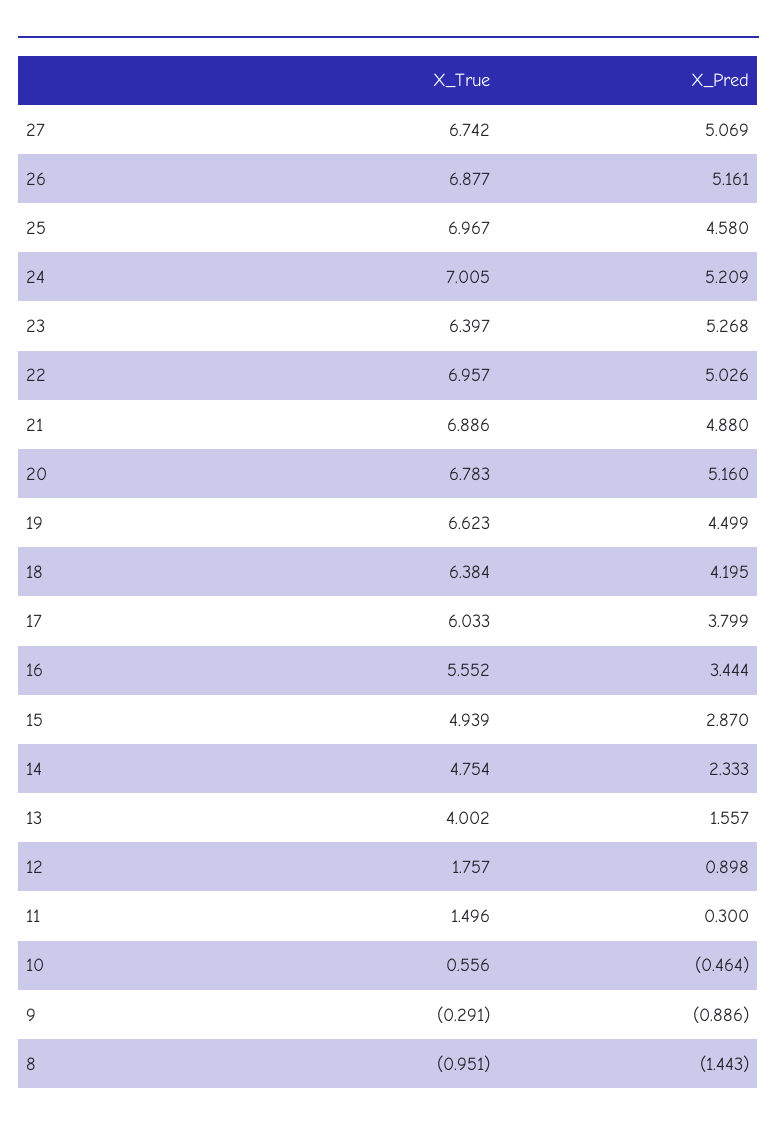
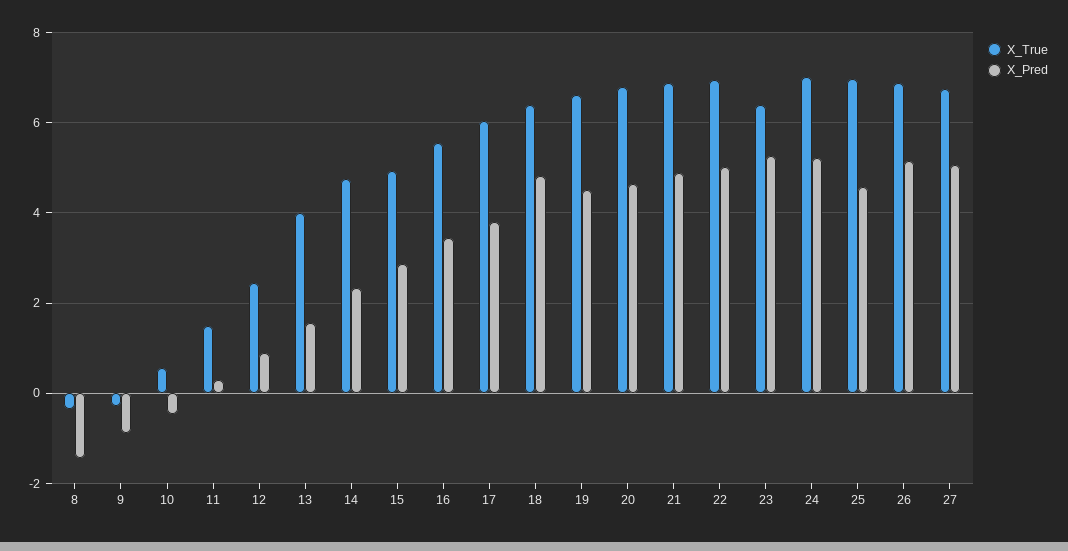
  {
    "X_True": {
      "27": 6.742,
      "26": 6.877,
      "25": 6.967,
      "24": 7.005,
      "23": 6.397,
      "22": 6.957,
      "21": 6.886,
      "20": 6.783,
      "19": 6.623,
      "18": 6.384,
      "17": 6.033,
      "16": 5.552,
      "15": 4.939,
      "14": 4.754,
      "13": 4.002,
-     "12": 1.757,
+     "12": 2.4,
      "11": 1.496,
      "10": 0.556,
      "9": -0.291,
-     "8": -0.951
+     "8": -0.4
    },
    "X_Pred": {
      "27": 5.069,
      "26": 5.161,
      "25": 4.58,
      "24": 5.209,
      "23": 5.268,
      "22": 5.026,
      "21": 4.88,
-     "20": 5.16,
+     "20": 4.6,
      "19": 4.499,
-     "18": 4.195,
+     "18": 4.8,
      "17": 3.799,
      "16": 3.444,
      "15": 2.87,
      "14": 2.333,
      "13": 1.557,
      "12": 0.898,
      "11": 0.3,
      "10": -0.464,
      "9": -0.886,
      "8": -1.443
    }
  }

